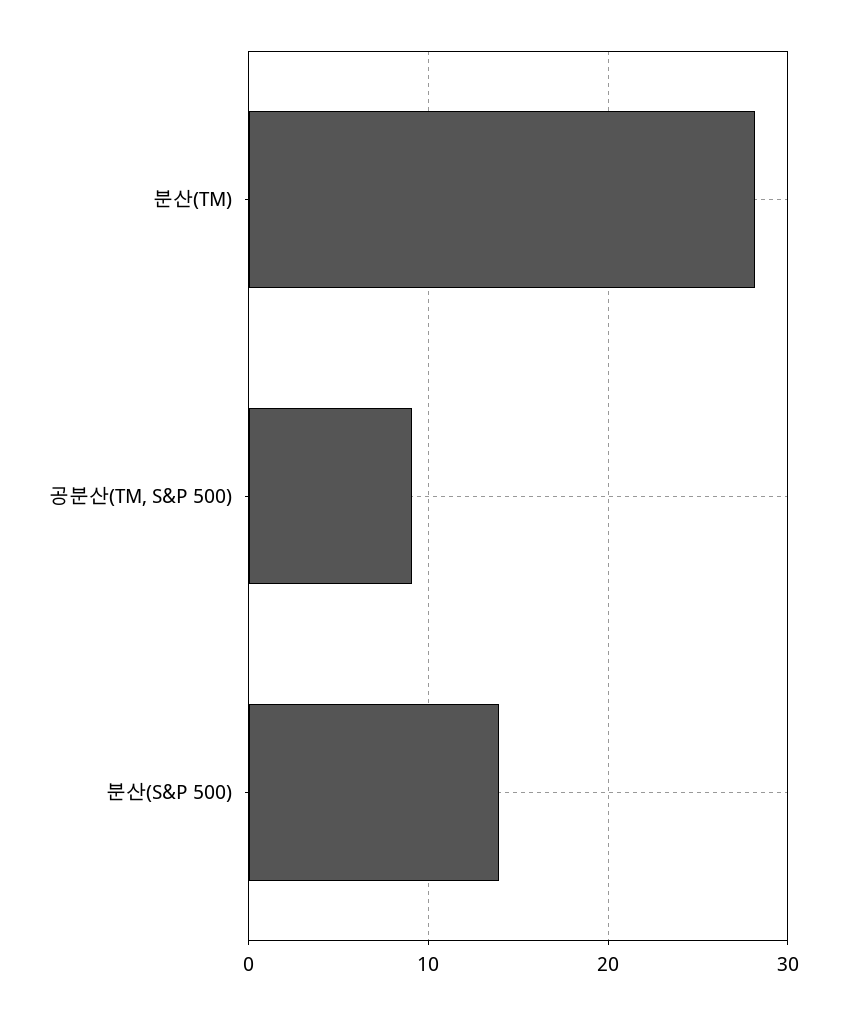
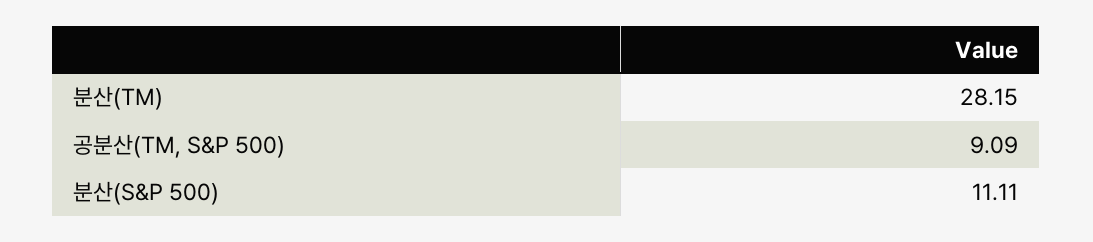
  {
    "분산(TM)": 28.15,
    "공분산(TM, S&P 500)": 9.09,
-   "분산(S&P 500)": 14
+   "분산(S&P 500)": 11.11
  }

